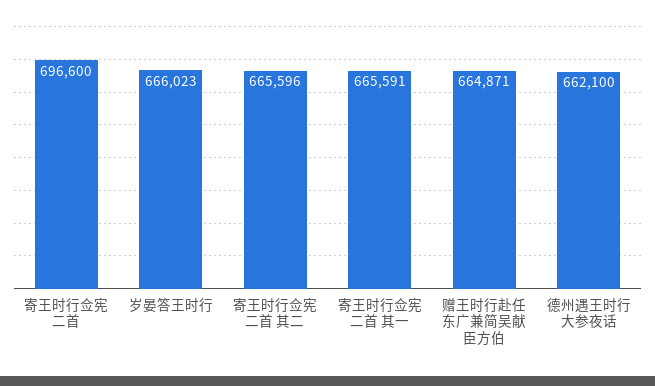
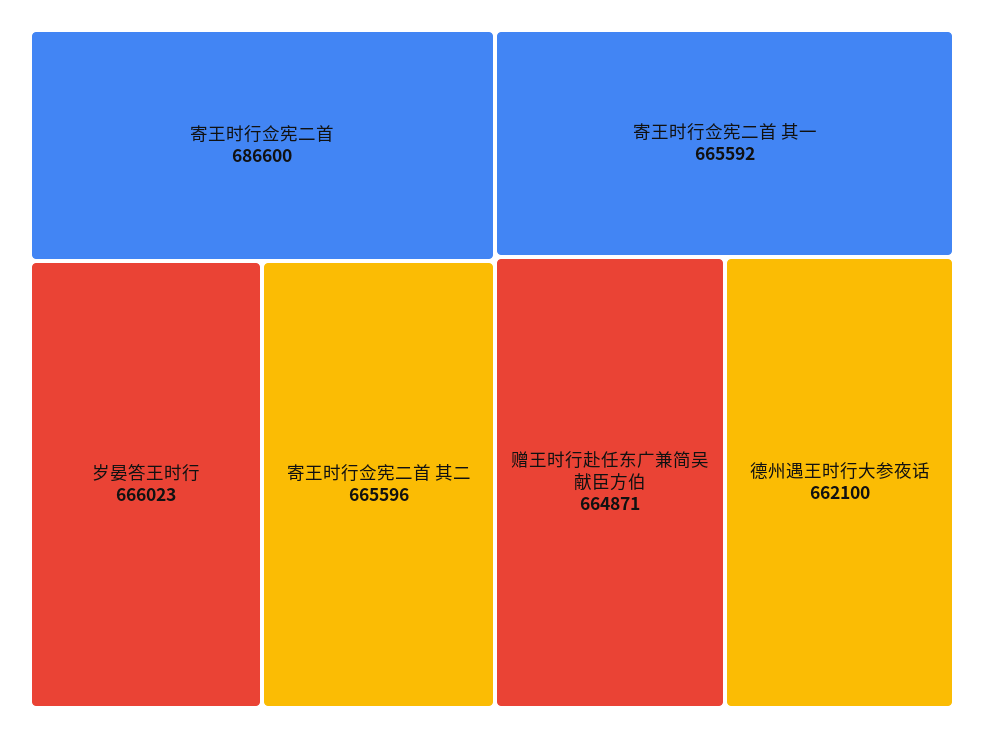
  {
-   "寄王时行佥宪二首": 696600,
+   "寄王时行佥宪二首": 686600,
    "岁晏答王时行": 666023,
    "寄王时行佥宪二首 其二": 665596,
-   "寄王时行佥宪二首 其一": 665591,
+   "寄王时行佥宪二首 其一": 665592,
    "赠王时行赴任东广兼简吴献臣方伯": 664871,
    "德州遇王时行大参夜话": 662100
  }

